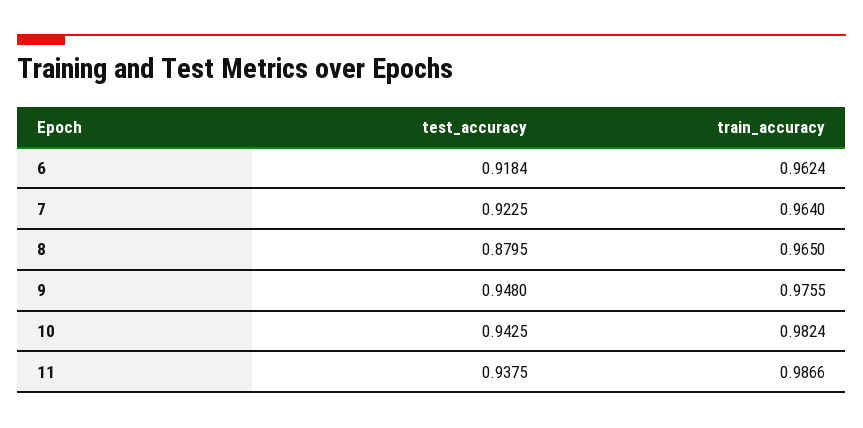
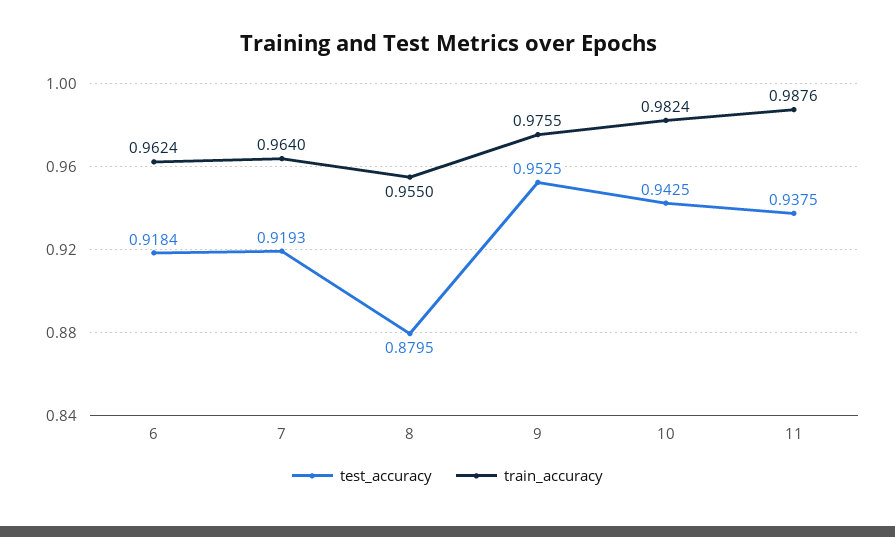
  {
    "test_accuracy": {
      "6": 0.9184,
-     "7": 0.9225,
+     "7": 0.9193,
      "8": 0.8795,
-     "9": 0.948,
+     "9": 0.9525,
      "10": 0.9425,
      "11": 0.9375
    },
    "train_accuracy": {
      "6": 0.9624,
      "7": 0.964,
-     "8": 0.965,
+     "8": 0.955,
      "9": 0.9755,
      "10": 0.9824,
-     "11": 0.9866
+     "11": 0.9876
    }
  }

